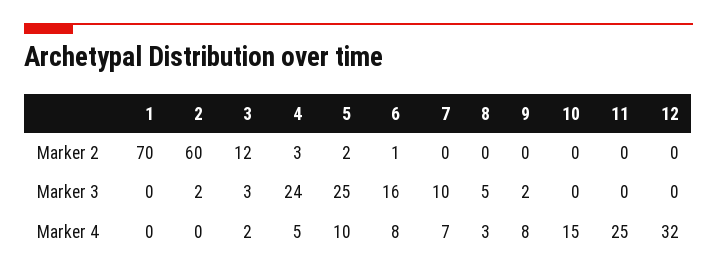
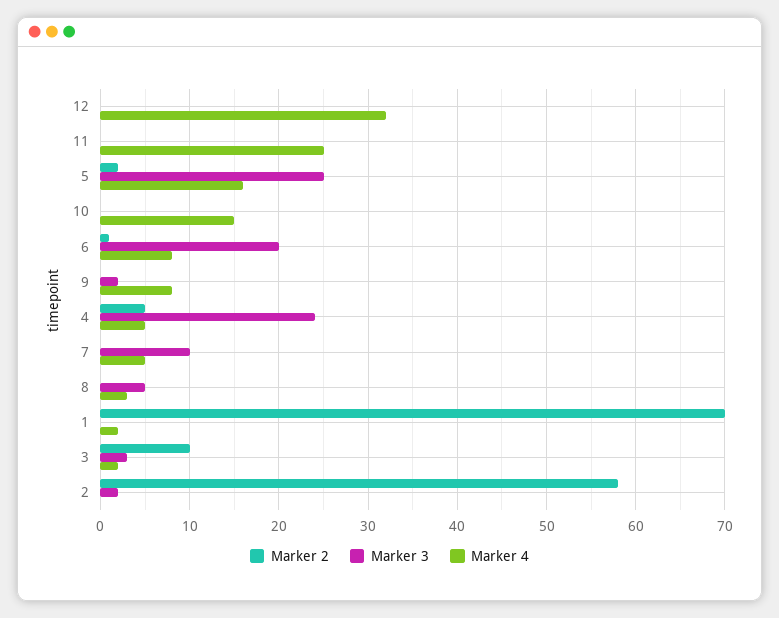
  {
    "Marker 2": {
      "1": 70,
-     "2": 60,
+     "2": 58,
-     "3": 12,
+     "3": 10,
-     "4": 3,
+     "4": 5,
      "5": 2,
      "6": 1,
      "7": 0,
      "8": 0,
      "9": 0,
      "10": 0,
      "11": 0,
      "12": 0
    },
    "Marker 3": {
      "1": 0,
      "2": 2,
      "3": 3,
      "4": 24,
      "5": 25,
-     "6": 16,
+     "6": 20,
      "7": 10,
      "8": 5,
      "9": 2,
      "10": 0,
      "11": 0,
      "12": 0
    },
    "Marker 4": {
-     "1": 0,
+     "1": 2,
      "2": 0,
      "3": 2,
      "4": 5,
-     "5": 10,
+     "5": 16,
      "6": 8,
-     "7": 7,
+     "7": 5,
      "8": 3,
      "9": 8,
      "10": 15,
      "11": 25,
      "12": 32
    }
  }

